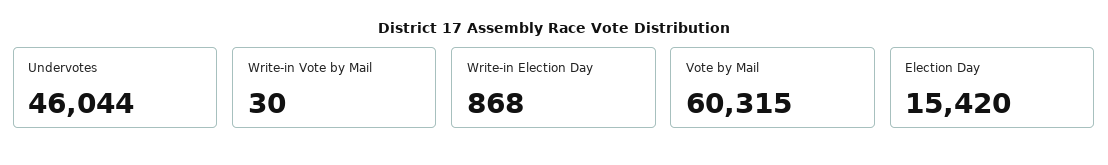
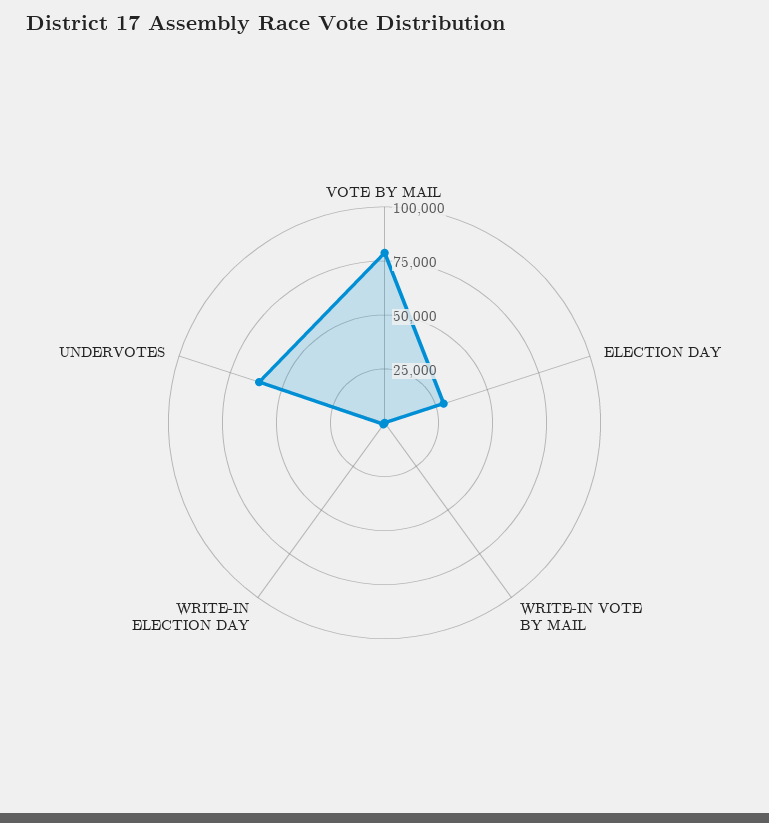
  {
-   "Undervotes": 46044,
+   "Undervotes": 60000,
    "Write-in Vote by Mail": 30,
    "Write-in Election Day": 868,
-   "Vote by Mail": 60315,
+   "Vote by Mail": 80000,
-   "Election Day": 15420
+   "Election Day": 30000
  }

